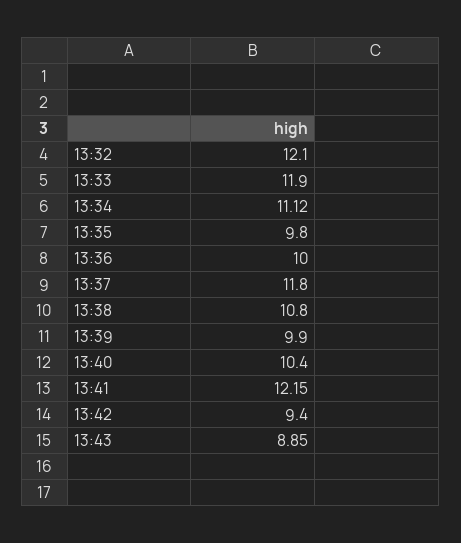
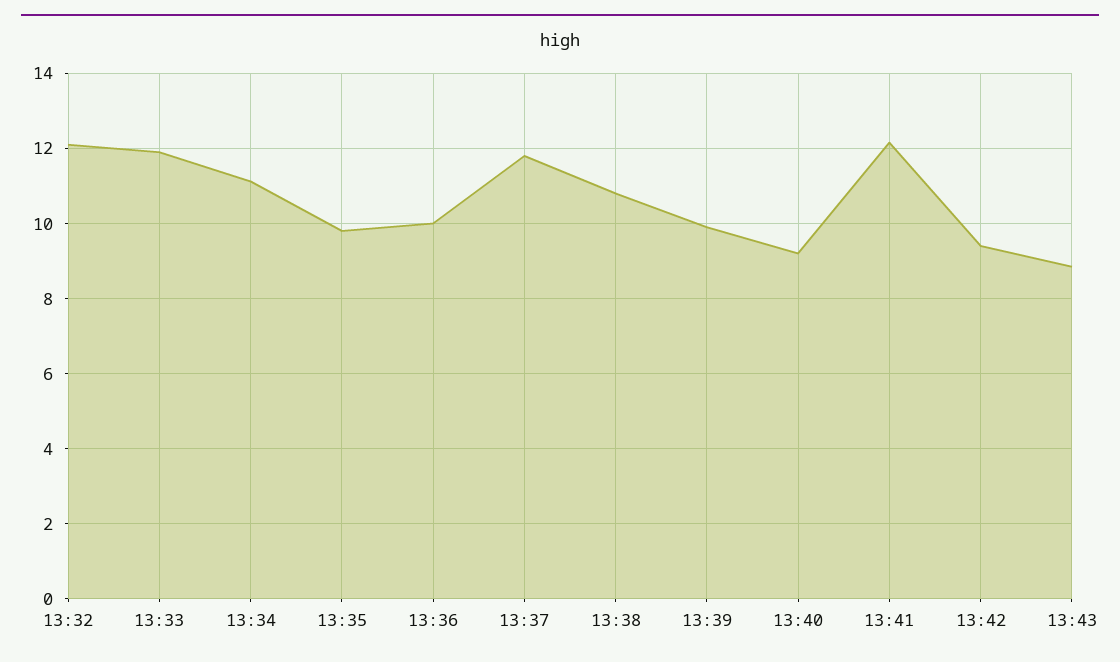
  {
    "13:32": 12.1,
    "13:33": 11.9,
    "13:34": 11.12,
    "13:35": 9.8,
    "13:36": 10,
    "13:37": 11.8,
    "13:38": 10.8,
    "13:39": 9.9,
-   "13:40": 10.4,
+   "13:40": 9.2,
    "13:41": 12.15,
    "13:42": 9.4,
    "13:43": 8.85
  }

